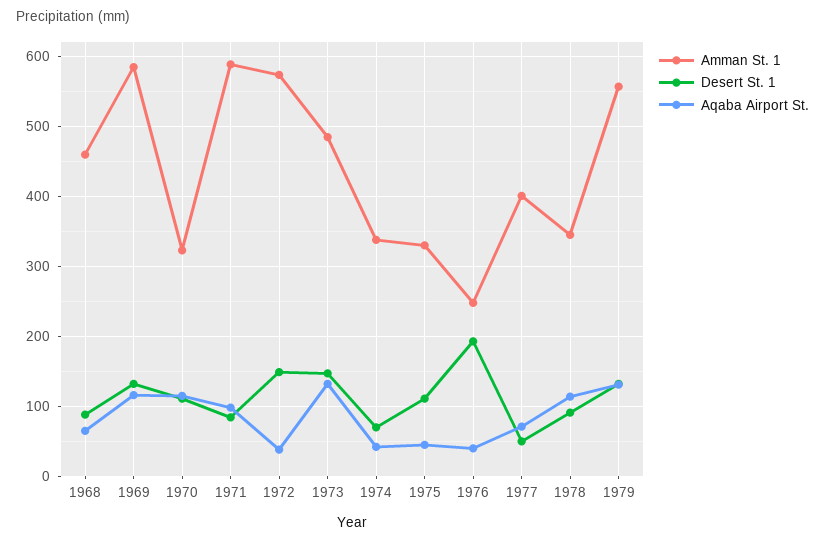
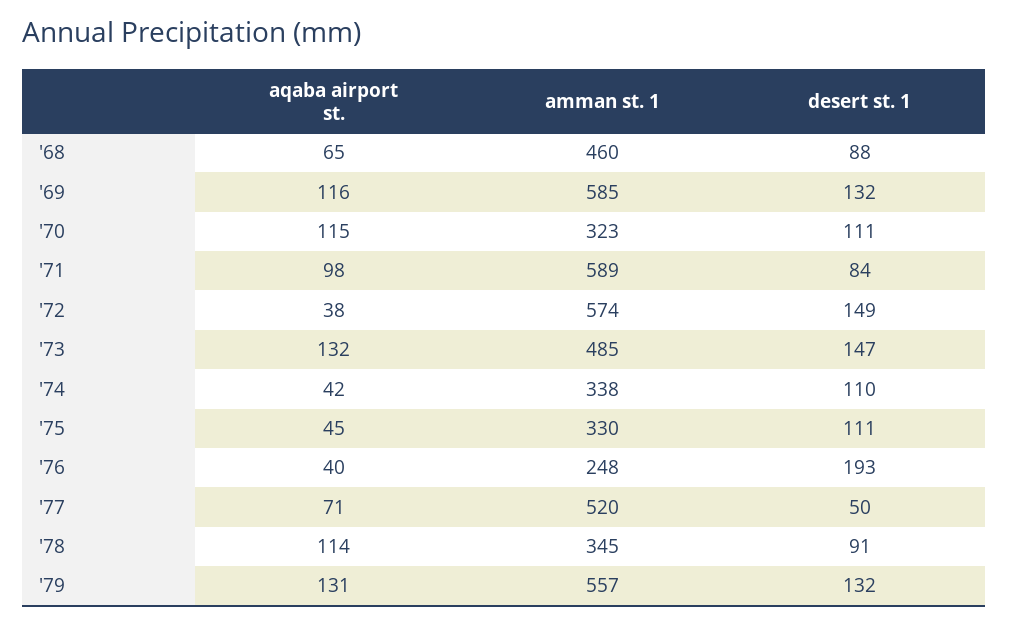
  {
    "Amman St. 1": {
      "1968": 460,
      "1969": 585,
      "1970": 323,
      "1971": 589,
      "1972": 574,
      "1973": 485,
      "1974": 338,
      "1975": 330,
      "1976": 248,
-     "1977": 400,
+     "1977": 520,
      "1978": 345,
      "1979": 557
    },
    "Desert St. 1": {
      "1968": 88,
      "1969": 132,
      "1970": 111,
      "1971": 84,
      "1972": 149,
      "1973": 147,
-     "1974": 70,
+     "1974": 110,
      "1975": 111,
      "1976": 193,
      "1977": 50,
      "1978": 91,
      "1979": 132
    },
    "Aqaba Airport St.": {
      "1968": 65,
      "1969": 116,
      "1970": 115,
      "1971": 98,
      "1972": 38,
      "1973": 132,
      "1974": 42,
      "1975": 45,
      "1976": 40,
      "1977": 71,
      "1978": 114,
      "1979": 131
    }
  }

